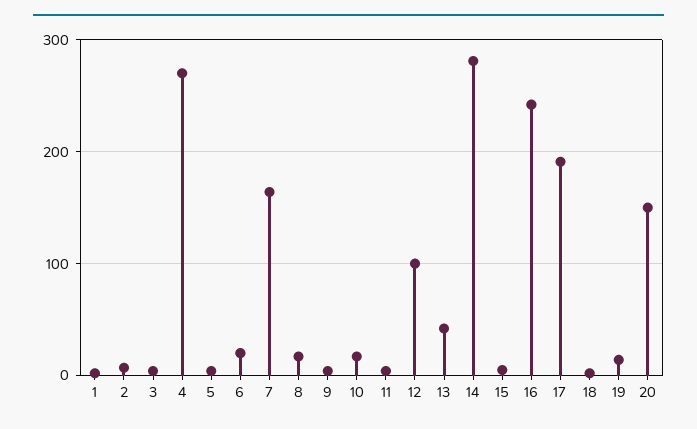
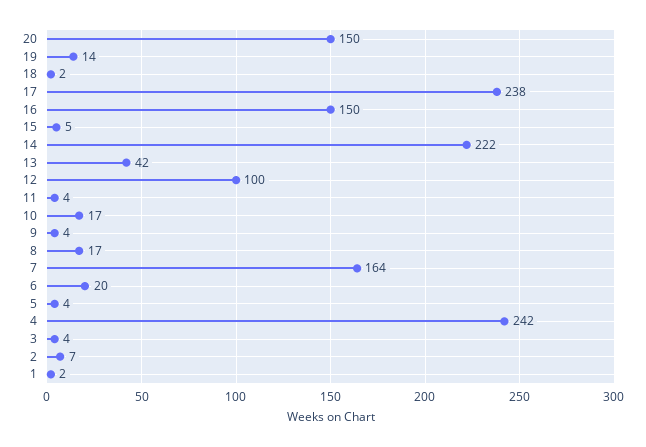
  {
    "1": 2,
    "2": 7,
    "3": 4,
-   "4": 270,
+   "4": 242,
    "5": 4,
    "6": 20,
    "7": 164,
    "8": 17,
    "9": 4,
    "10": 17,
    "11": 4,
    "12": 100,
    "13": 42,
-   "14": 280,
+   "14": 222,
    "15": 5,
-   "16": 240,
+   "16": 150,
-   "17": 190,
+   "17": 238,
    "18": 2,
    "19": 14,
    "20": 150
  }

